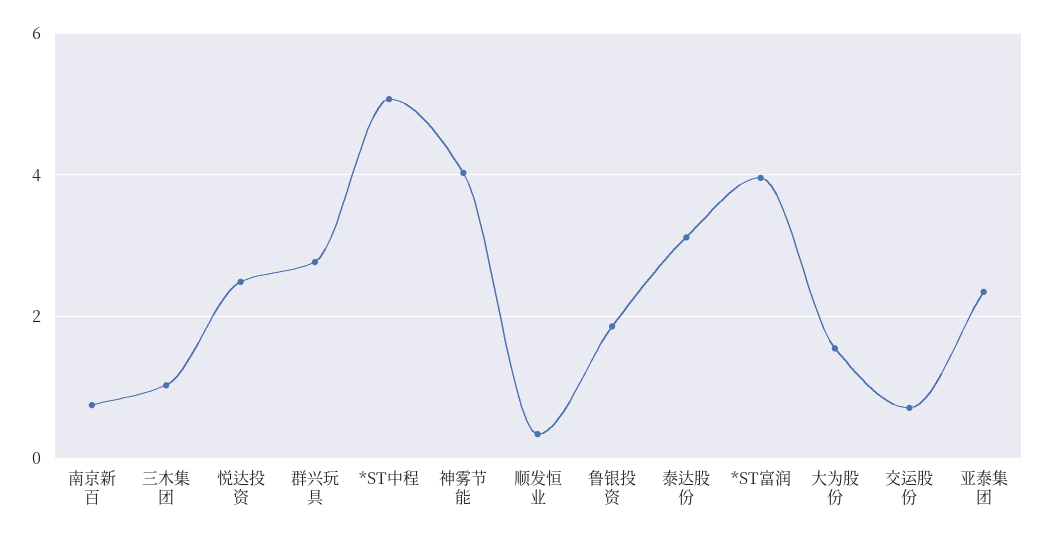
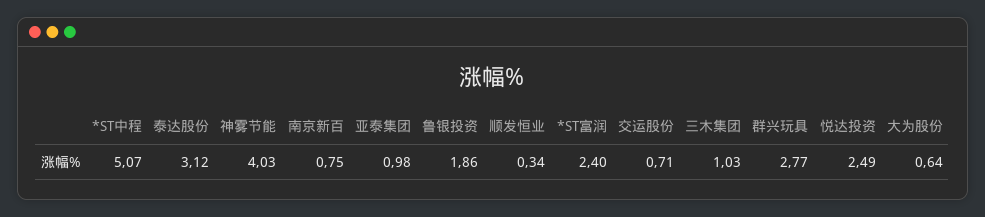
  {
    "南京新百": 0.75,
    "三木集团": 1.03,
    "悦达投资": 2.49,
    "群兴玩具": 2.77,
    "*ST中程": 5.07,
    "神雾节能": 4.03,
    "顺发恒业": 0.34,
    "鲁银投资": 1.86,
    "泰达股份": 3.12,
-   "*ST富润": 4,
+   "*ST富润": 2.4,
-   "大为股份": 1.6,
+   "大为股份": 0.64,
    "交运股份": 0.71,
-   "亚泰集团": 2.4
+   "亚泰集团": 0.98
  }

